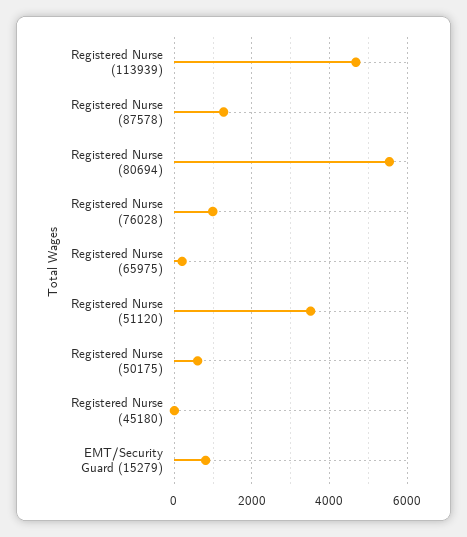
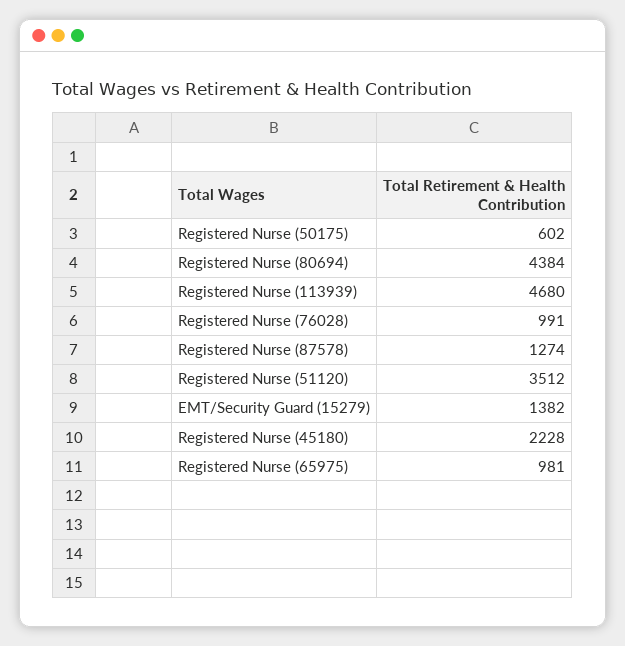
  {
    "Registered Nurse (113939)": 4680,
    "Registered Nurse (87578)": 1274,
-   "Registered Nurse (80694)": 5600,
+   "Registered Nurse (80694)": 4384,
    "Registered Nurse (76028)": 991,
-   "Registered Nurse (65975)": 200,
+   "Registered Nurse (65975)": 981,
    "Registered Nurse (51120)": 3512,
    "Registered Nurse (50175)": 602,
-   "Registered Nurse (45180)": 0,
+   "Registered Nurse (45180)": 2228,
-   "EMT/Security Guard (15279)": 800
+   "EMT/Security Guard (15279)": 1382
  }

